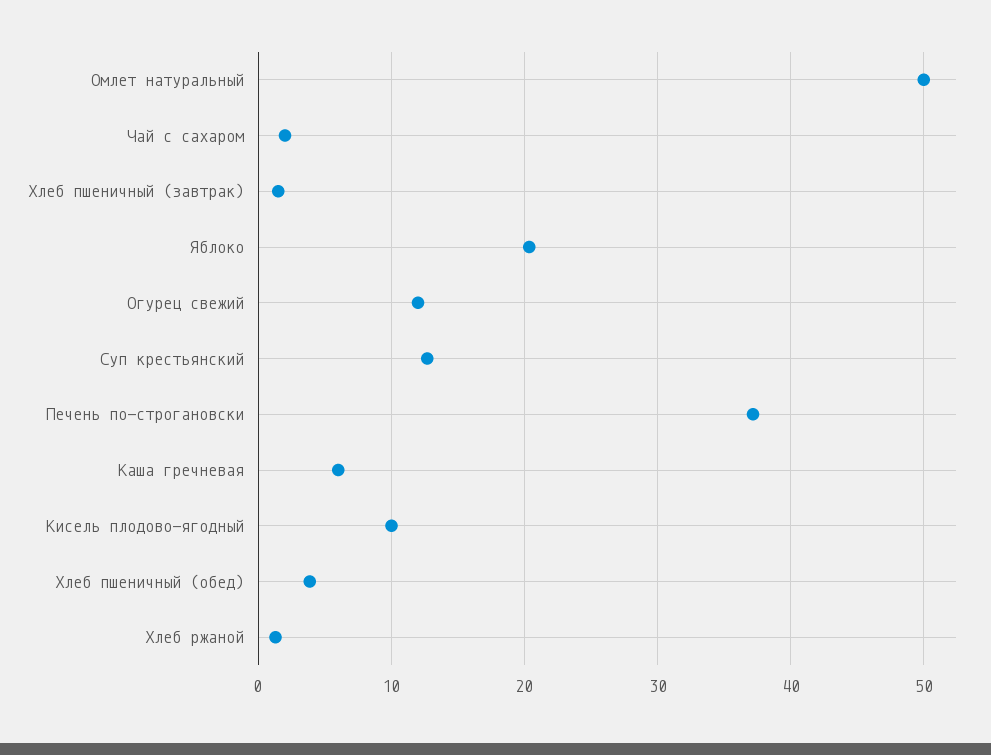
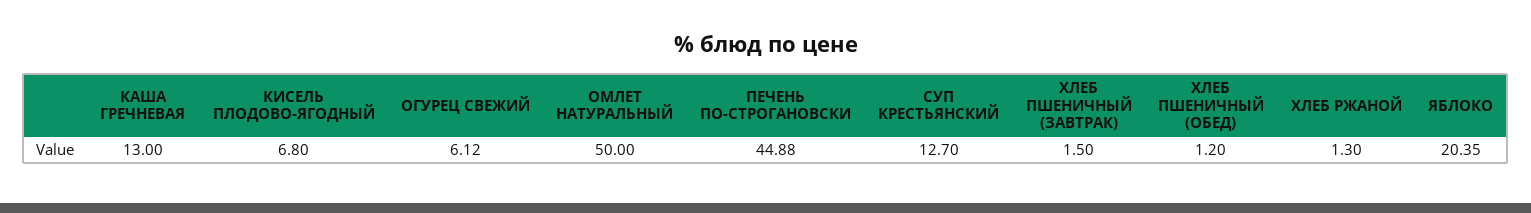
  {
    "Омлет натуральный": 50,
-   "Чай с сахаром": 2,
    "Хлеб пшеничный (завтрак)": 1.5,
    "Яблоко": 20.35,
-   "Огурец свежий": 12,
+   "Огурец свежий": 6.12,
    "Суп крестьянский": 12.7,
-   "Печень по-строгановски": 37,
+   "Печень по-строгановски": 44.88,
-   "Каша гречневая": 6,
+   "Каша гречневая": 13,
-   "Кисель плодово-ягодный": 10,
+   "Кисель плодово-ягодный": 6.8,
-   "Хлеб пшеничный (обед)": 4,
+   "Хлеб пшеничный (обед)": 1.2,
    "Хлеб ржаной": 1.3
  }

